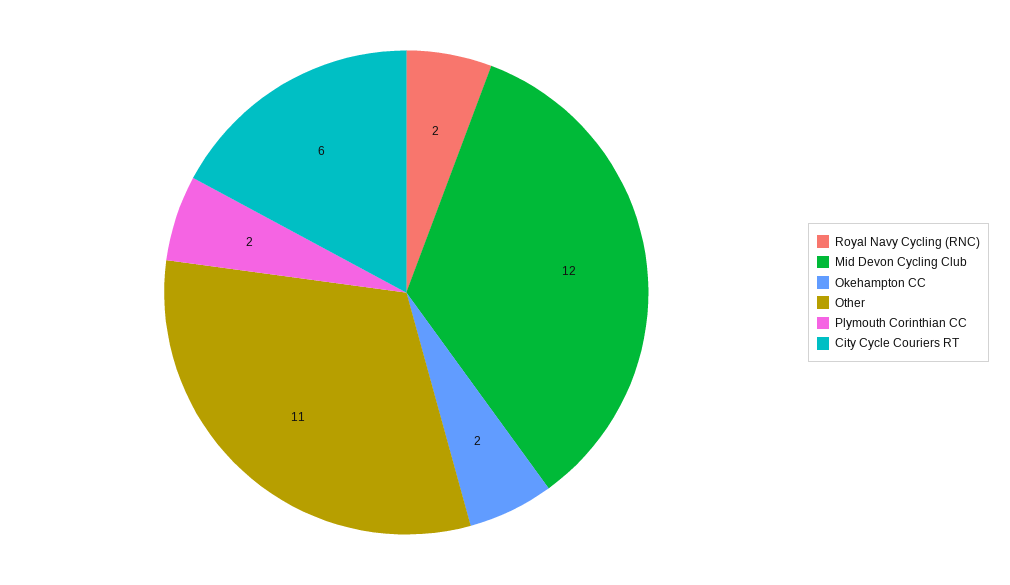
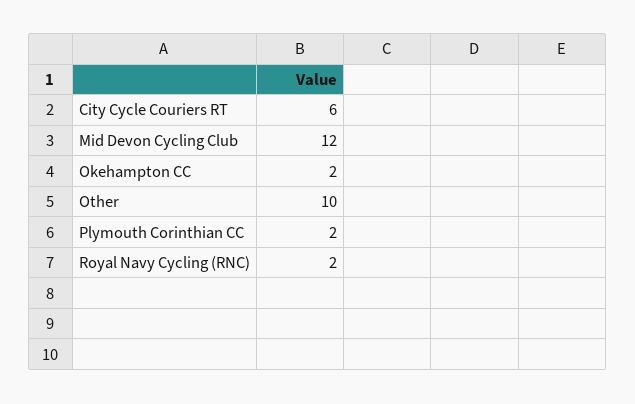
  {
    "Royal Navy Cycling (RNC)": 2,
    "Mid Devon Cycling Club": 12,
    "Okehampton CC": 2,
-   "Other": 11,
+   "Other": 10,
    "Plymouth Corinthian CC": 2,
    "City Cycle Couriers RT": 6
  }

